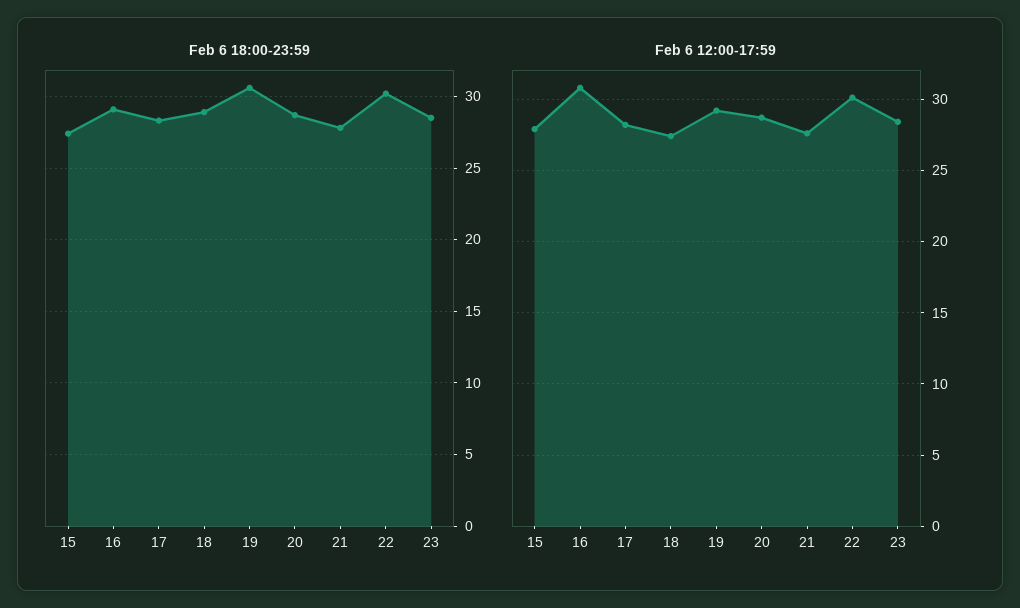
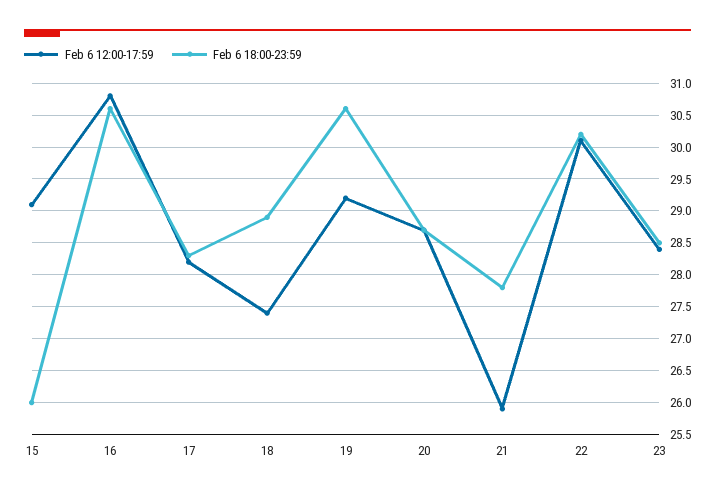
  {
    "Feb 6 18:00-23:59": {
-     "15": 27.5,
+     "15": 26,
-     "16": 29,
+     "16": 30.6,
      "17": 28.3,
      "18": 28.9,
      "19": 30.6,
      "20": 28.7,
      "21": 27.8,
      "22": 30.2,
      "23": 28.5
    },
    "Feb 6 12:00-17:59": {
-     "15": 28,
+     "15": 29.1,
      "16": 30.8,
      "17": 28.2,
      "18": 27.4,
      "19": 29.2,
      "20": 28.7,
-     "21": 27.5,
+     "21": 25.9,
      "22": 30.1,
      "23": 28.4
    }
  }

